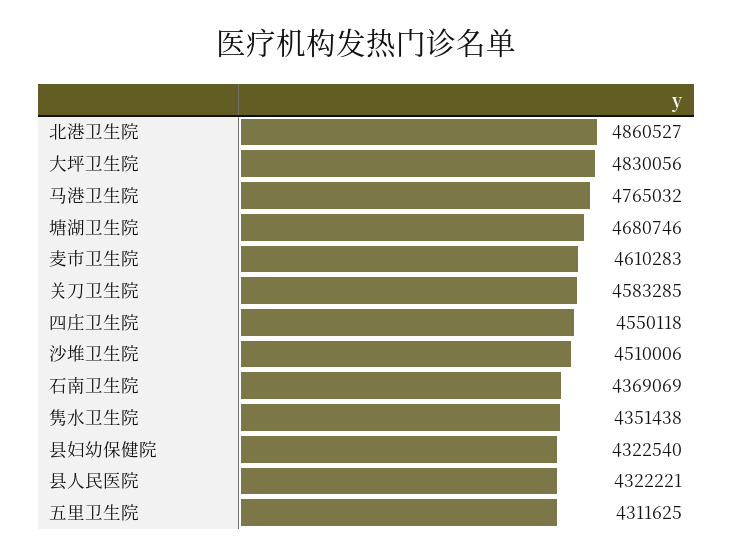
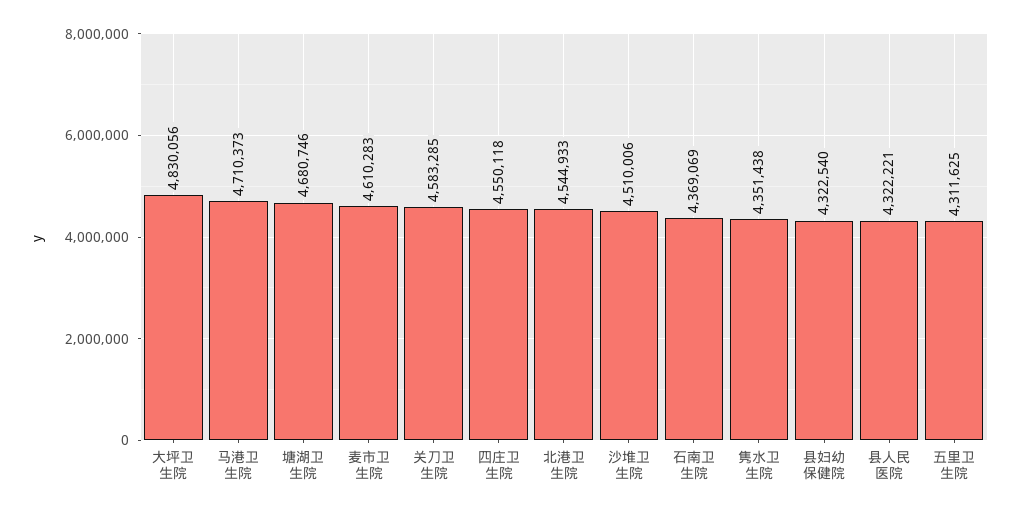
  {
-   "北港卫生院": 4860527,
+   "北港卫生院": 4544933,
    "大坪卫生院": 4830056,
-   "马港卫生院": 4765032,
+   "马港卫生院": 4710373,
    "塘湖卫生院": 4680746,
    "麦市卫生院": 4610283,
    "关刀卫生院": 4583285,
    "四庄卫生院": 4550118,
    "沙堆卫生院": 4510006,
    "石南卫生院": 4369069,
    "隽水卫生院": 4351438,
    "县妇幼保健院": 4322540,
    "县人民医院": 4322221,
    "五里卫生院": 4311625
  }

